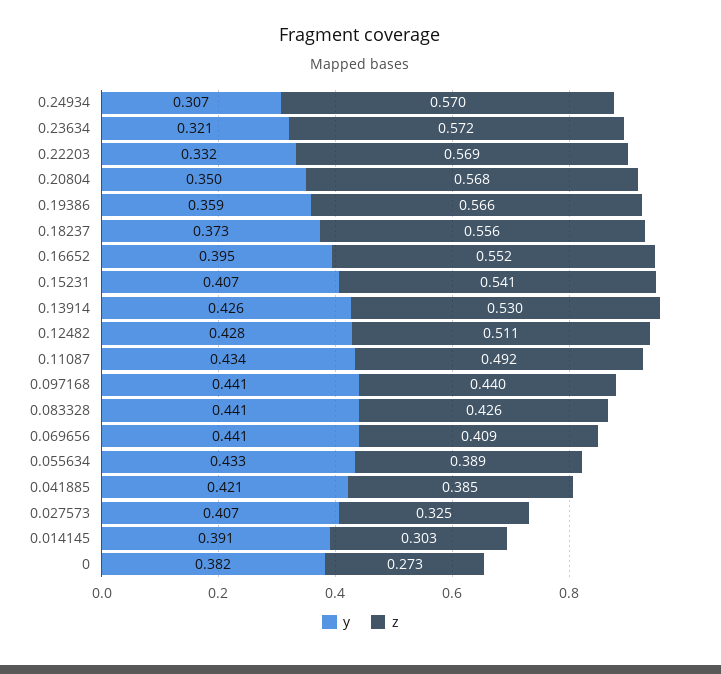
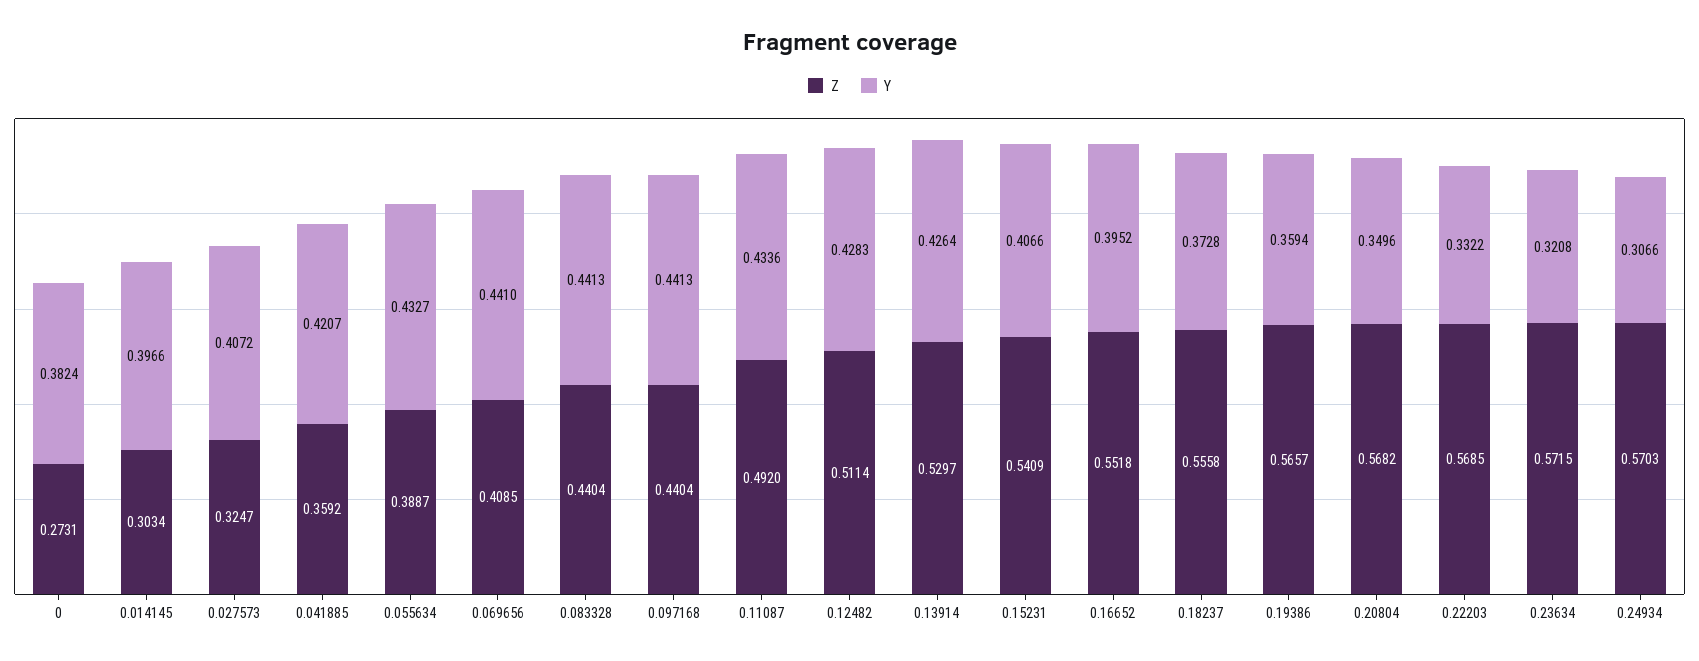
  {
    "y": {
      "0.24934": 0.3066,
      "0.23634": 0.3208,
      "0.22203": 0.3322,
      "0.20804": 0.3496,
      "0.19386": 0.3594,
      "0.18237": 0.3728,
      "0.16652": 0.3952,
      "0.15231": 0.4066,
      "0.13914": 0.4264,
      "0.12482": 0.4283,
      "0.11087": 0.4336,
      "0.097168": 0.4413,
      "0.083328": 0.4413,
      "0.069656": 0.441,
      "0.055634": 0.4327,
      "0.041885": 0.4207,
      "0.027573": 0.4072,
-     "0.014145": 0.391,
+     "0.014145": 0.3966,
      "0": 0.3824
    },
    "z": {
      "0.24934": 0.5703,
      "0.23634": 0.5715,
      "0.22203": 0.5685,
      "0.20804": 0.5682,
      "0.19386": 0.5657,
      "0.18237": 0.5558,
      "0.16652": 0.5518,
      "0.15231": 0.5409,
      "0.13914": 0.5297,
      "0.12482": 0.5114,
      "0.11087": 0.492,
      "0.097168": 0.4404,
-     "0.083328": 0.426,
+     "0.083328": 0.4404,
      "0.069656": 0.4085,
      "0.055634": 0.3887,
-     "0.041885": 0.385,
+     "0.041885": 0.3592,
      "0.027573": 0.3247,
      "0.014145": 0.3034,
      "0": 0.2731
    }
  }

